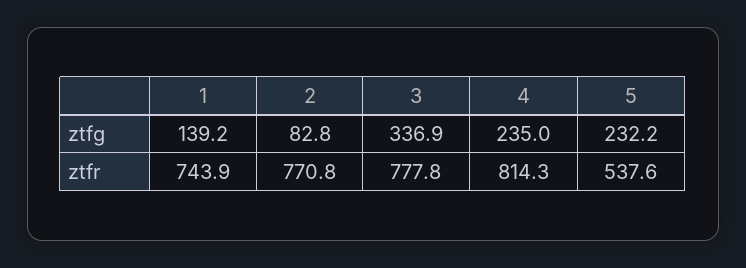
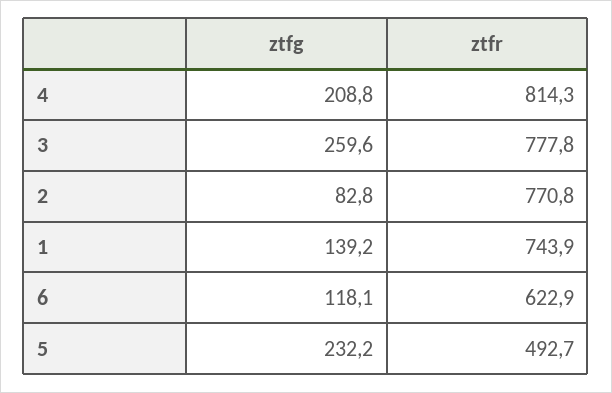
  {
    "1": {
      "ztfg": 139.2,
      "ztfr": 743.9
    },
    "2": {
      "ztfg": 82.8,
      "ztfr": 770.8
    },
    "3": {
-     "ztfg": 336.9,
+     "ztfg": 259.6,
      "ztfr": 777.8
    },
    "4": {
-     "ztfg": 235,
+     "ztfg": 208.8,
      "ztfr": 814.3
    },
    "5": {
      "ztfg": 232.2,
-     "ztfr": 537.6
+     "ztfr": 492.7
-   }
+   },
+   "6": {
+     "ztfg": 118.1,
+     "ztfr": 622.9
+   }
  }

